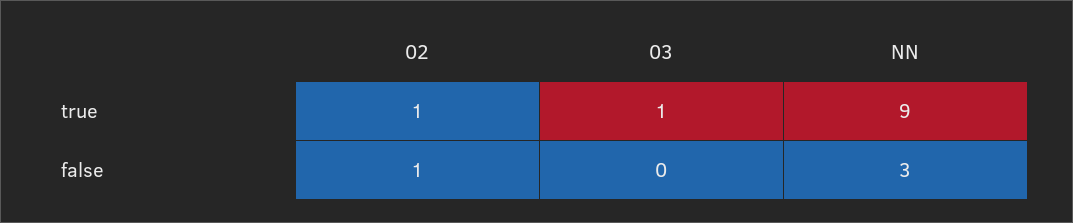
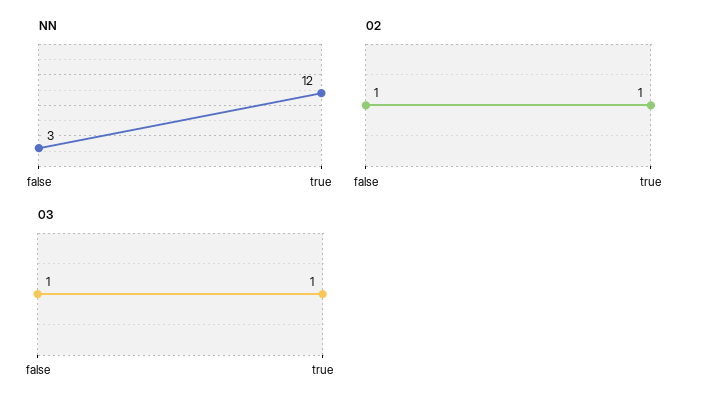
  {
    "02": {
      "true": 1,
      "false": 1
    },
    "03": {
      "true": 1,
-     "false": 0
+     "false": 1
    },
    "NN": {
-     "true": 9,
+     "true": 12,
      "false": 3
    }
  }

